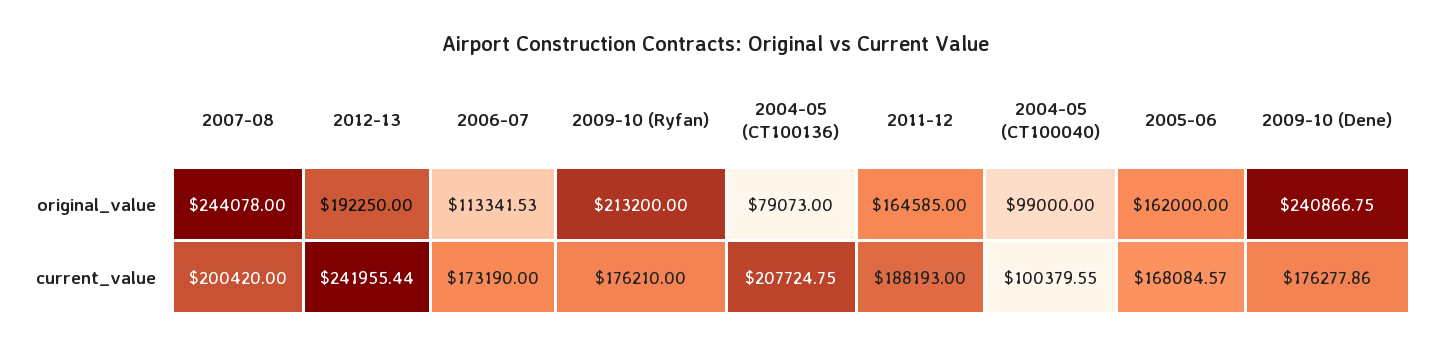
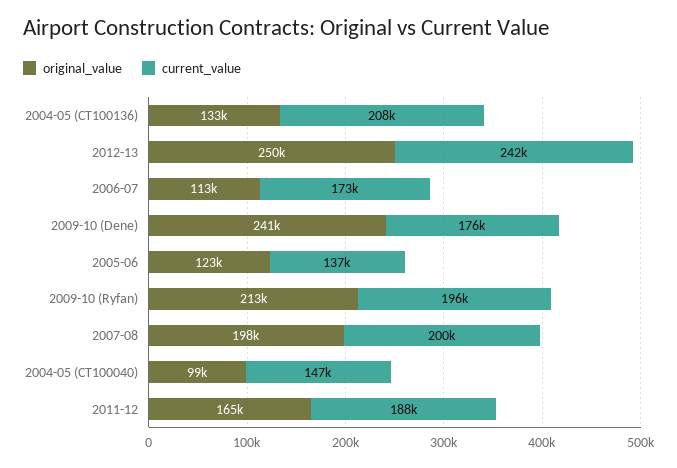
  {
    "original_value": {
-     "2007-08": 244078,
+     "2007-08": 198000,
-     "2012-13": 192250,
+     "2012-13": 250000,
      "2006-07": 113341.53,
      "2009-10 (Ryfan)": 213200,
-     "2004-05 (CT100136)": 79073,
+     "2004-05 (CT100136)": 133000,
      "2011-12": 164585,
      "2004-05 (CT100040)": 99000,
-     "2005-06": 162000,
+     "2005-06": 123000,
      "2009-10 (Dene)": 240866.75
    },
    "current_value": {
      "2007-08": 200420,
      "2012-13": 241955.44,
      "2006-07": 173190,
-     "2009-10 (Ryfan)": 176210,
+     "2009-10 (Ryfan)": 196000,
      "2004-05 (CT100136)": 207724.75,
      "2011-12": 188193,
-     "2004-05 (CT100040)": 100379.55,
+     "2004-05 (CT100040)": 147000,
-     "2005-06": 168084.57,
+     "2005-06": 137000,
      "2009-10 (Dene)": 176277.86
    }
  }

